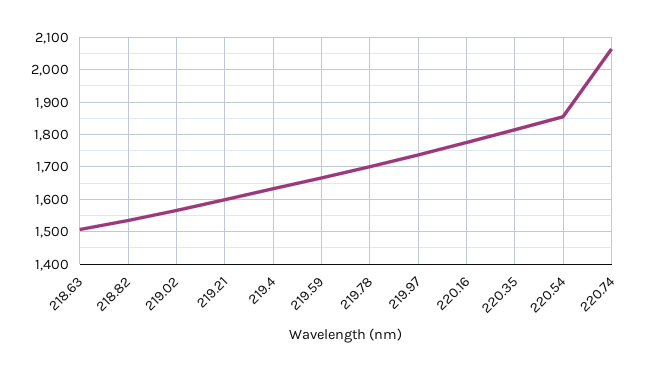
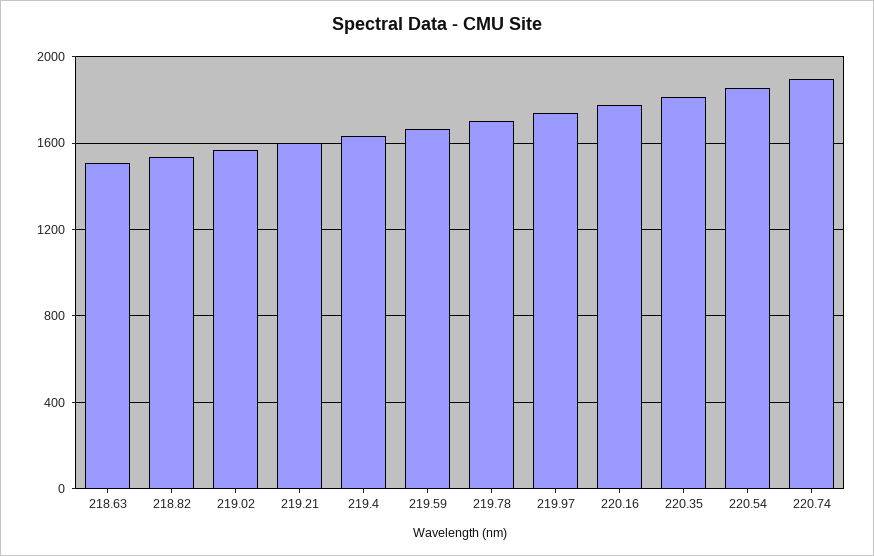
  {
    "218.63": 1500,
    "218.82": 1540,
    "219.02": 1560,
    "219.21": 1600,
    "219.4": 1640,
    "219.59": 1660,
    "219.78": 1700,
    "219.97": 1740,
    "220.16": 1780,
    "220.35": 1820,
    "220.54": 1860,
-   "220.74": 2060
+   "220.74": 1900
  }

